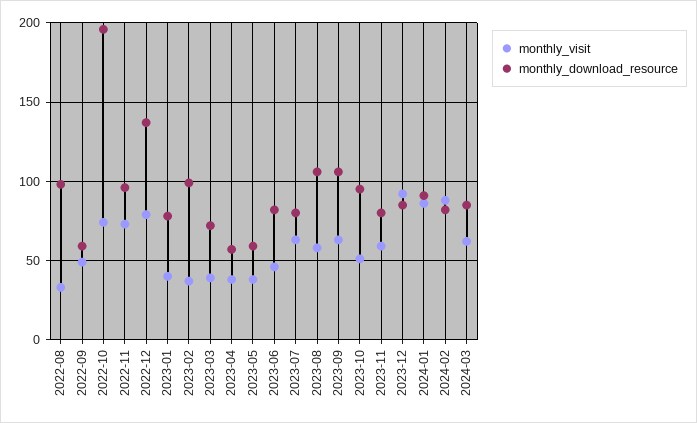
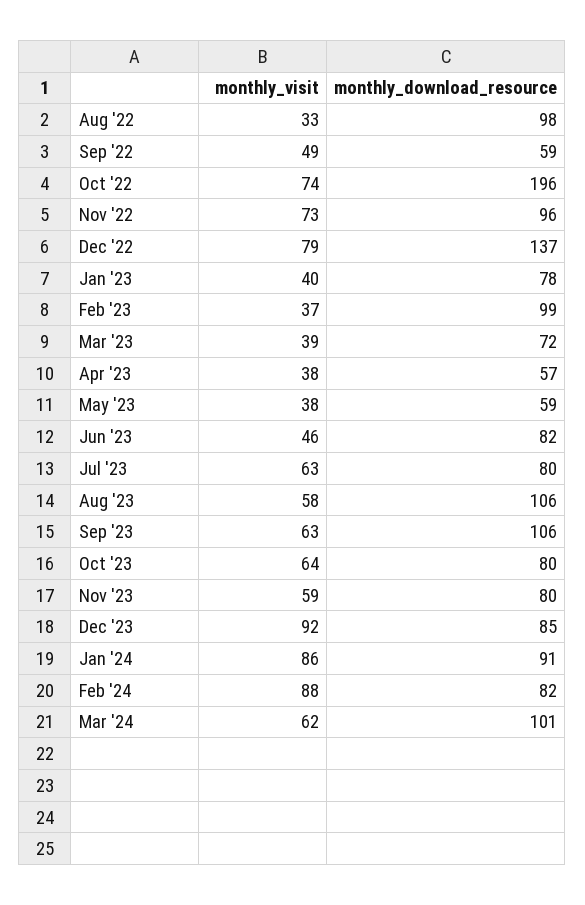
  {
    "monthly_visit": {
      "2022-08": 33,
      "2022-09": 49,
      "2022-10": 74,
      "2022-11": 73,
      "2022-12": 79,
      "2023-01": 40,
      "2023-02": 37,
      "2023-03": 39,
      "2023-04": 38,
      "2023-05": 38,
      "2023-06": 46,
      "2023-07": 63,
      "2023-08": 58,
      "2023-09": 63,
-     "2023-10": 50,
+     "2023-10": 64,
      "2023-11": 59,
      "2023-12": 92,
      "2024-01": 86,
      "2024-02": 88,
      "2024-03": 62
    },
    "monthly_download_resource": {
      "2022-08": 98,
      "2022-09": 59,
      "2022-10": 196,
      "2022-11": 96,
      "2022-12": 137,
      "2023-01": 78,
      "2023-02": 99,
      "2023-03": 72,
      "2023-04": 57,
      "2023-05": 59,
      "2023-06": 82,
      "2023-07": 80,
      "2023-08": 106,
      "2023-09": 106,
-     "2023-10": 95,
+     "2023-10": 80,
      "2023-11": 80,
      "2023-12": 85,
      "2024-01": 91,
      "2024-02": 82,
-     "2024-03": 85
+     "2024-03": 101
    }
  }

